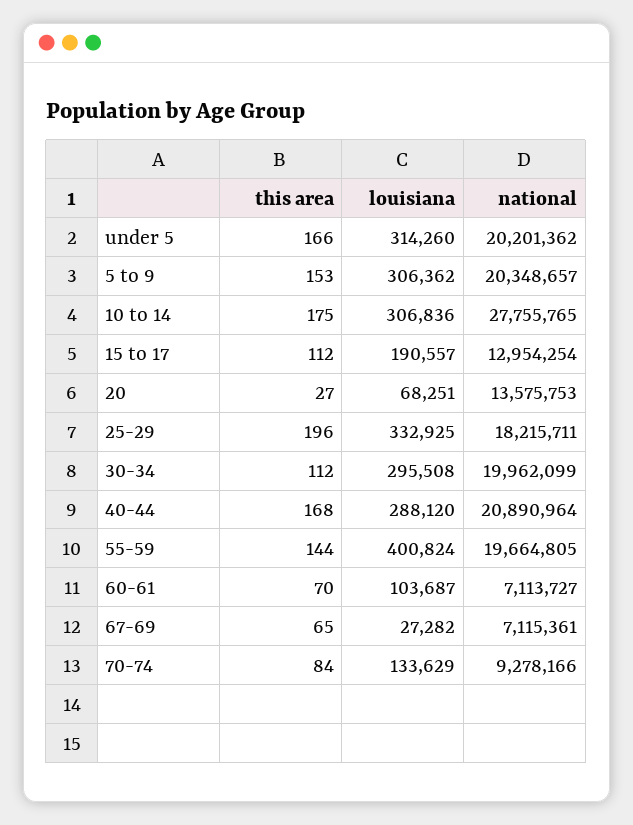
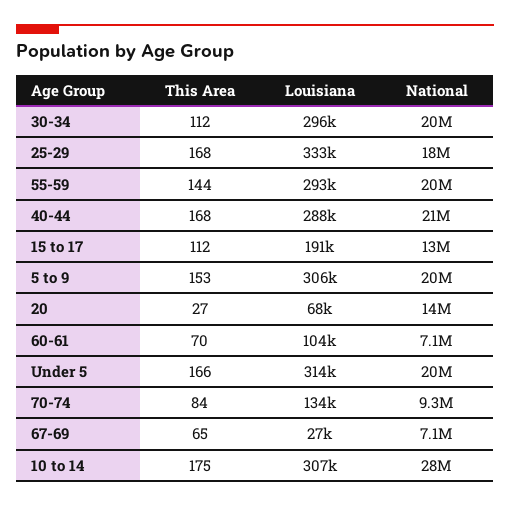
  {
    "this area": {
      "under 5": 166,
      "5 to 9": 153,
      "10 to 14": 175,
      "15 to 17": 112,
      "20": 27,
-     "25-29": 196,
+     "25-29": 168,
      "30-34": 112,
      "40-44": 168,
      "55-59": 144,
      "60-61": 70,
      "67-69": 65,
      "70-74": 84
    },
    "louisiana": {
      "under 5": 314260,
      "5 to 9": 306362,
      "10 to 14": 306836,
      "15 to 17": 190557,
      "20": 68251,
      "25-29": 332925,
      "30-34": 295508,
      "40-44": 288120,
-     "55-59": 400824,
+     "55-59": 293000,
      "60-61": 103687,
      "67-69": 27282,
      "70-74": 133629
    },
    "national": {
      "under 5": 20201362,
      "5 to 9": 20348657,
      "10 to 14": 27755765,
      "15 to 17": 12954254,
      "20": 13575753,
      "25-29": 18215711,
      "30-34": 19962099,
      "40-44": 20890964,
      "55-59": 19664805,
      "60-61": 7113727,
      "67-69": 7115361,
      "70-74": 9278166
    }
  }

